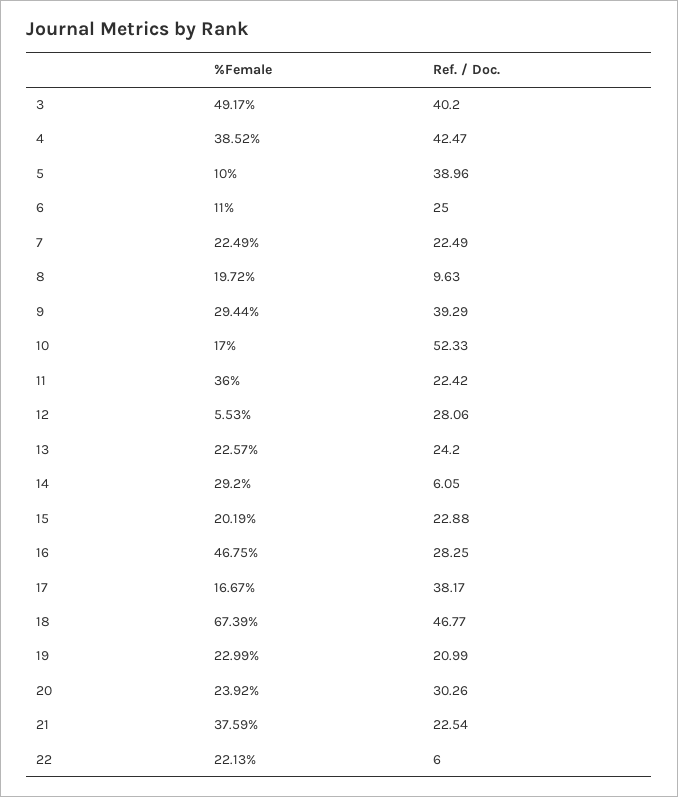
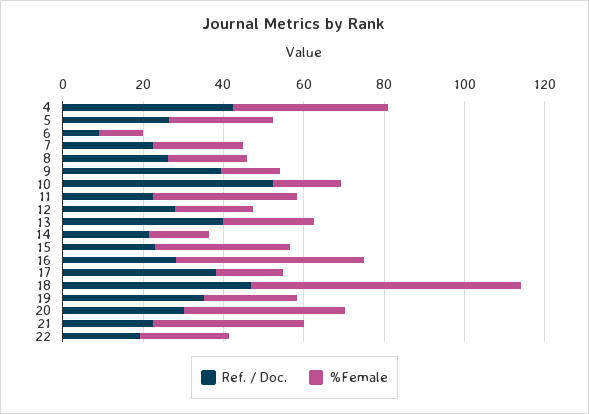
  {
    "%Female": {
-     "3": 49.17,
      "4": 38.52,
-     "5": 10,
+     "5": 25,
      "6": 11,
      "7": 22.49,
      "8": 19.72,
-     "9": 29.44,
+     "9": 15,
      "10": 17,
      "11": 36,
-     "12": 5.53,
+     "12": 20,
      "13": 22.57,
-     "14": 29.2,
+     "14": 15,
-     "15": 20.19,
+     "15": 35,
      "16": 46.75,
      "17": 16.67,
      "18": 67.39,
      "19": 22.99,
-     "20": 23.92,
+     "20": 40,
      "21": 37.59,
      "22": 22.13
    },
    "Ref. / Doc.": {
-     "3": 40.2,
      "4": 42.47,
-     "5": 38.96,
+     "5": 25,
-     "6": 25,
+     "6": 10,
      "7": 22.49,
-     "8": 9.63,
+     "8": 25,
      "9": 39.29,
      "10": 52.33,
      "11": 22.42,
      "12": 28.06,
-     "13": 24.2,
+     "13": 40,
-     "14": 6.05,
+     "14": 20,
      "15": 22.88,
      "16": 28.25,
      "17": 38.17,
      "18": 46.77,
-     "19": 20.99,
+     "19": 35,
      "20": 30.26,
      "21": 22.54,
-     "22": 6
+     "22": 20
    }
  }

